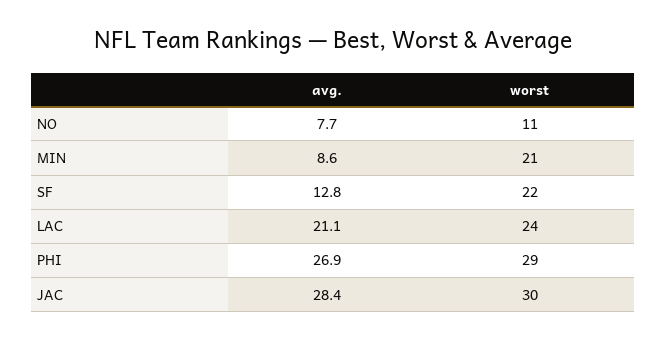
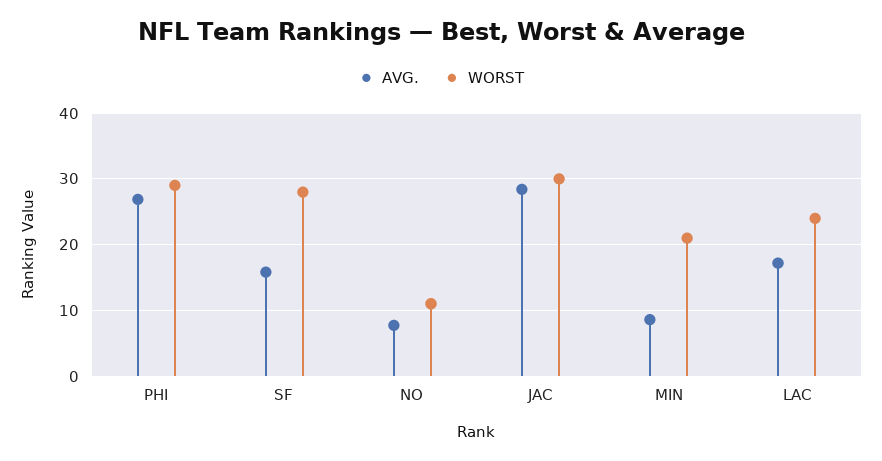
  {
    "avg.": {
      "NO": 7.7,
      "MIN": 8.6,
-     "SF": 12.8,
+     "SF": 16,
-     "LAC": 21.1,
+     "LAC": 17,
      "PHI": 26.9,
      "JAC": 28.4
    },
    "worst": {
      "NO": 11,
      "MIN": 21,
-     "SF": 22,
+     "SF": 28,
      "LAC": 24,
      "PHI": 29,
      "JAC": 30
    }
  }

